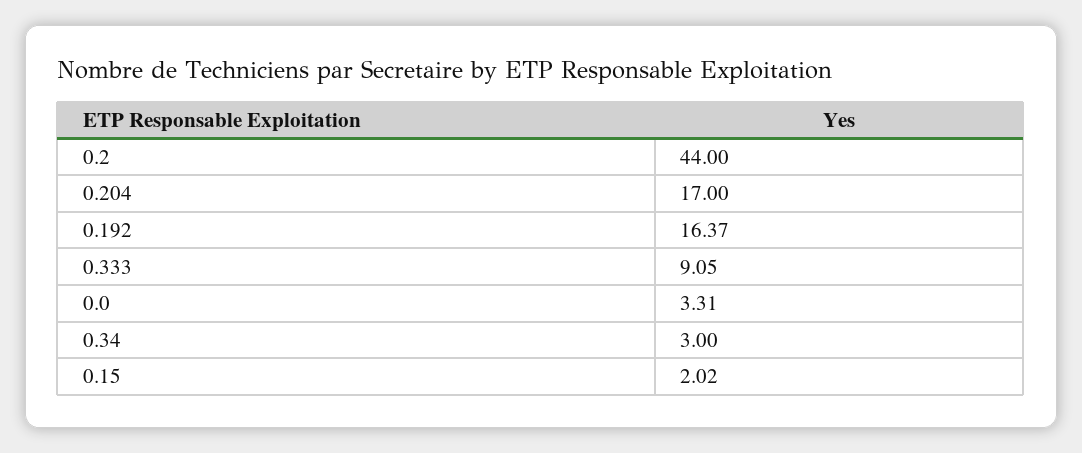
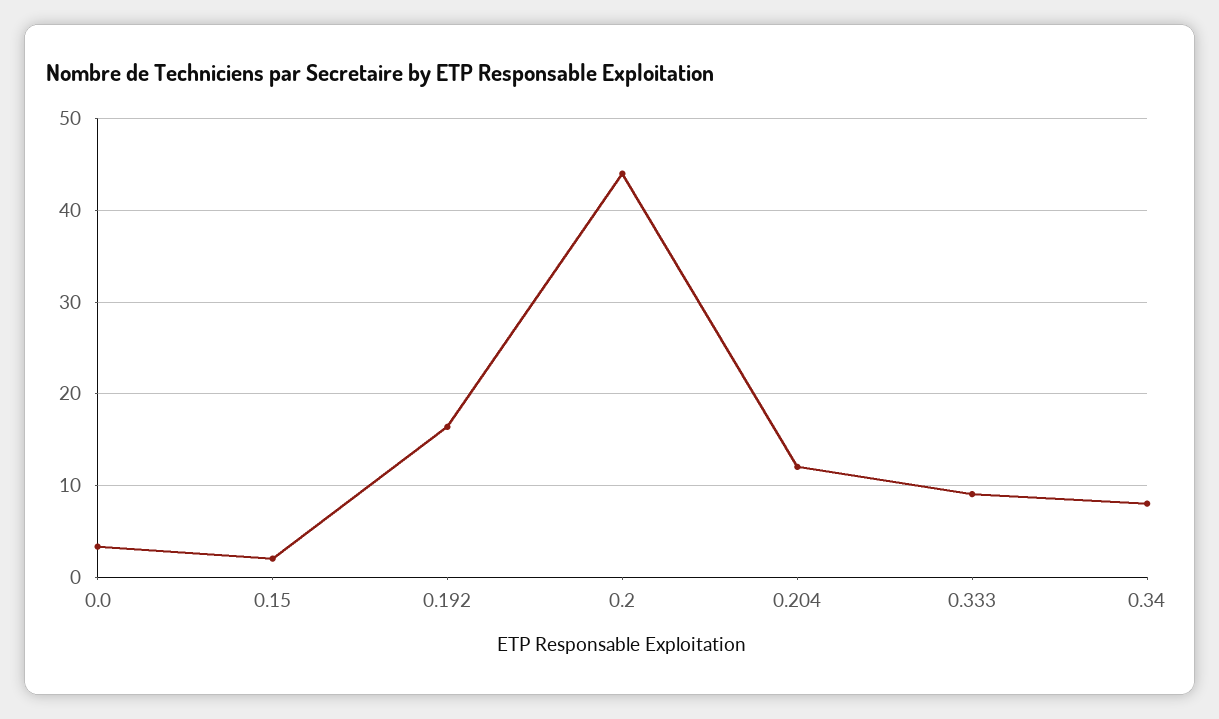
  {
    "0.2": 44,
-   "0.204": 17,
+   "0.204": 12,
    "0.192": 16.37,
    "0.333": 9.05,
    "0.0": 3.31,
-   "0.34": 3,
+   "0.34": 8,
    "0.15": 2.02
  }

